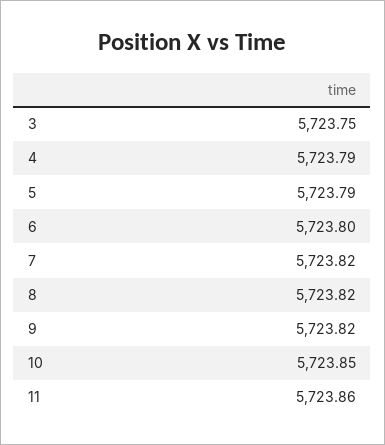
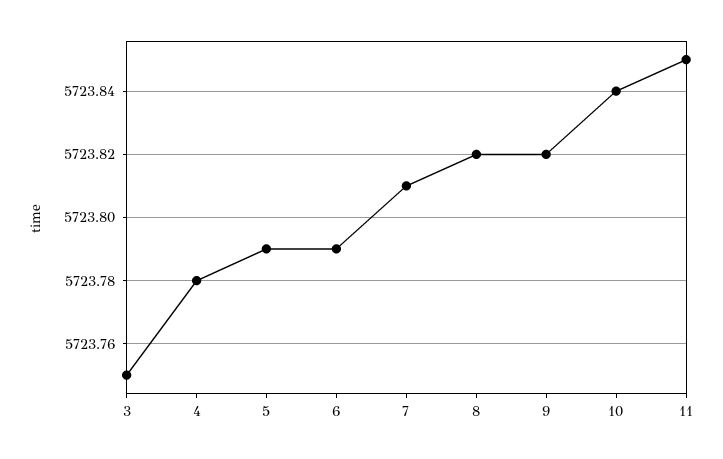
  {
    "3": 5723.75,
-   "4": 5723.79,
+   "4": 5723.78,
    "5": 5723.79,
-   "6": 5723.8,
+   "6": 5723.79,
-   "7": 5723.82,
+   "7": 5723.81,
    "8": 5723.82,
    "9": 5723.82,
-   "10": 5723.85,
+   "10": 5723.84,
-   "11": 5723.86
+   "11": 5723.85
  }

